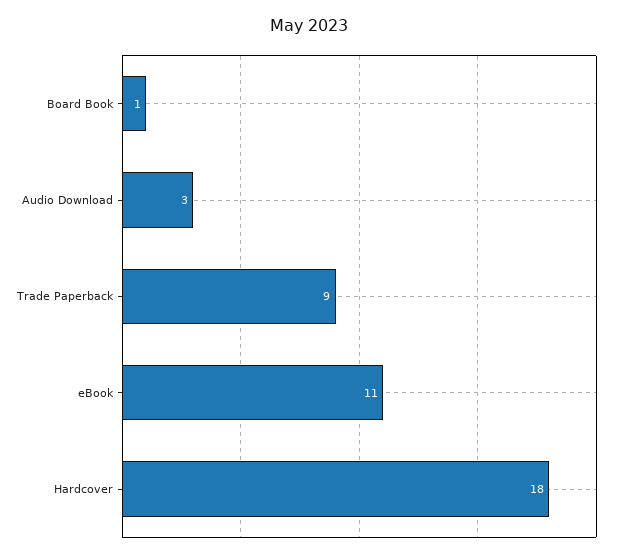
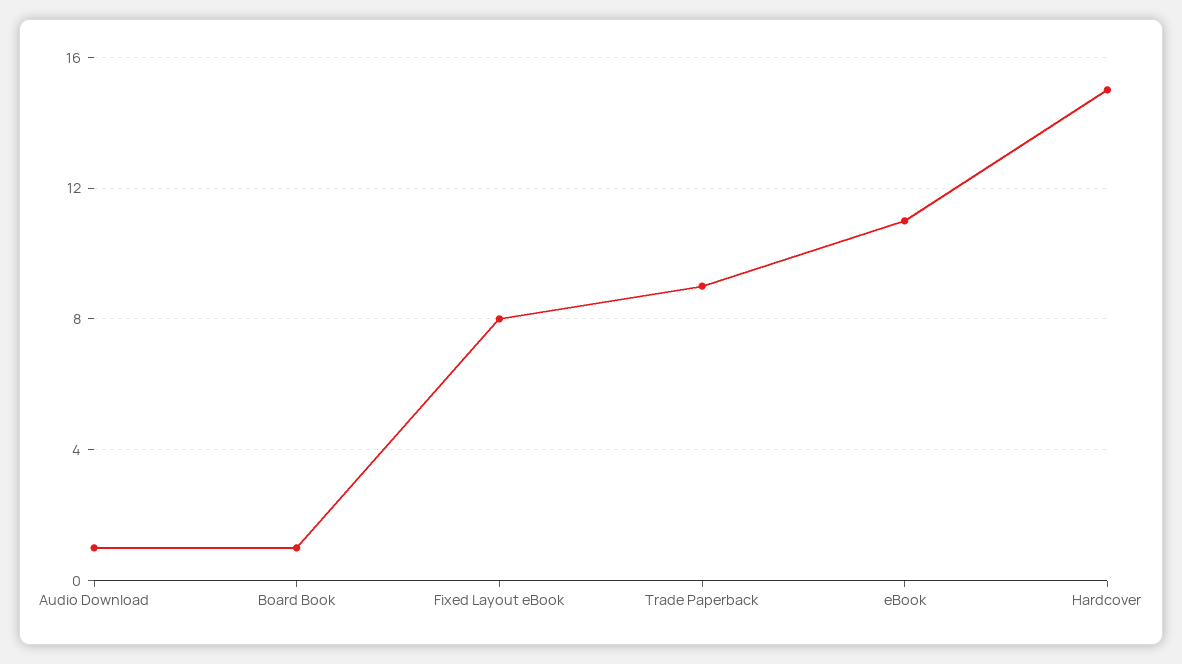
  {
    "Board Book": 1,
-   "Audio Download": 3,
+   "Audio Download": 1,
    "Trade Paperback": 9,
    "eBook": 11,
-   "Hardcover": 18
+   "Hardcover": 15,
+   "Fixed Layout eBook": 8
  }

